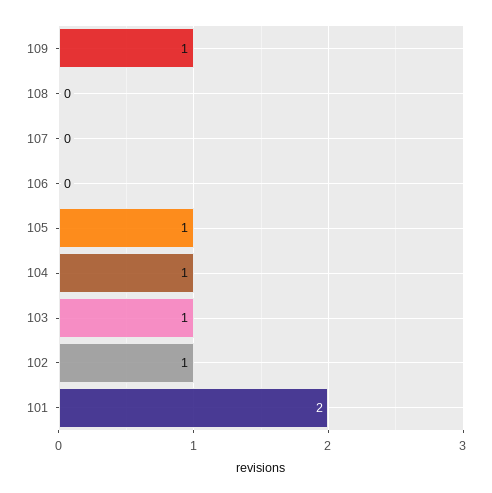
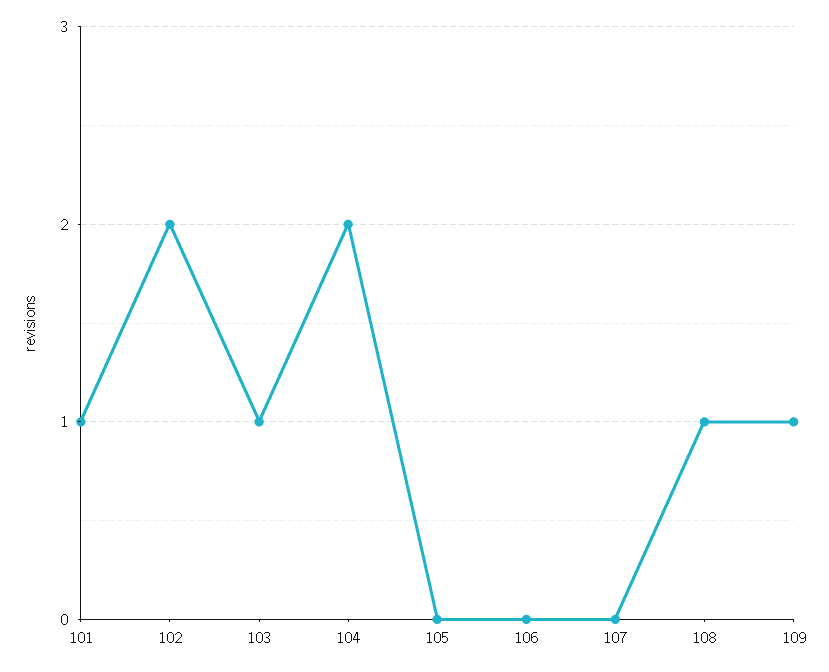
  {
    "109": 1,
-   "108": 0,
+   "108": 1,
    "107": 0,
    "106": 0,
-   "105": 1,
+   "105": 0,
-   "104": 1,
+   "104": 2,
    "103": 1,
-   "102": 1,
+   "102": 2,
-   "101": 2
+   "101": 1
  }

